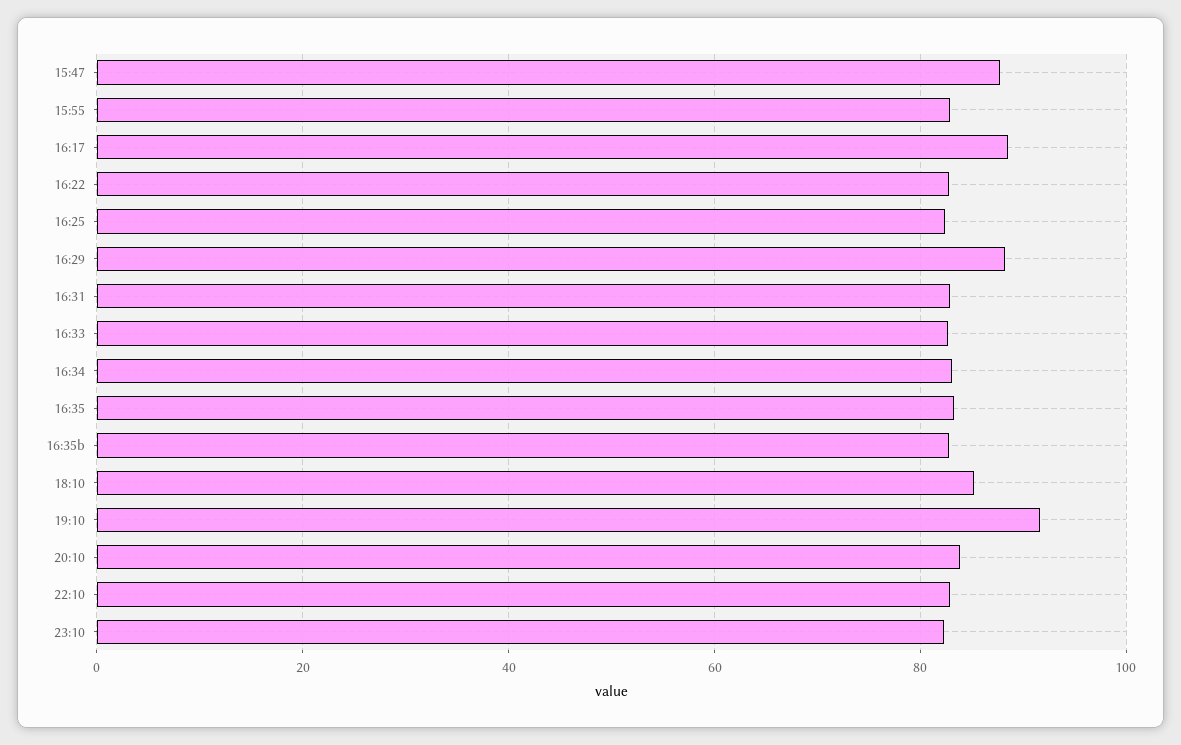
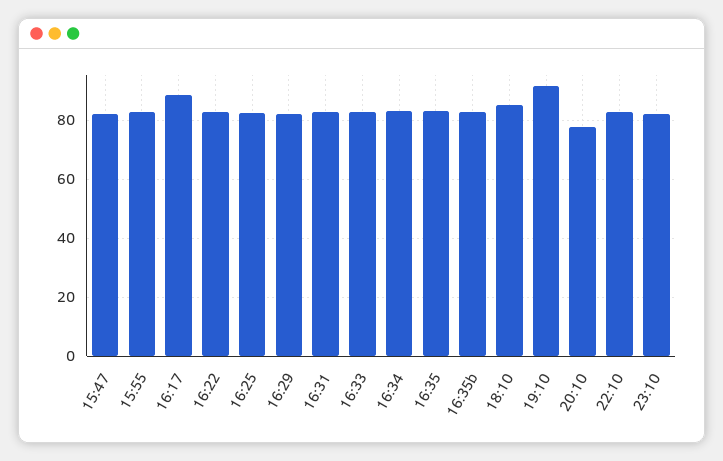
  {
-   "15:47": 88,
+   "15:47": 82.5,
    "15:55": 82,
    "16:17": 88,
    "16:22": 82,
    "16:25": 82,
-   "16:29": 88,
+   "16:29": 82.5,
    "16:31": 82,
    "16:33": 82,
    "16:34": 84,
    "16:35": 84,
    "16:35b": 82,
    "18:10": 86,
    "19:10": 92,
-   "20:10": 84,
+   "20:10": 77.5,
    "22:10": 82,
    "23:10": 82
  }

